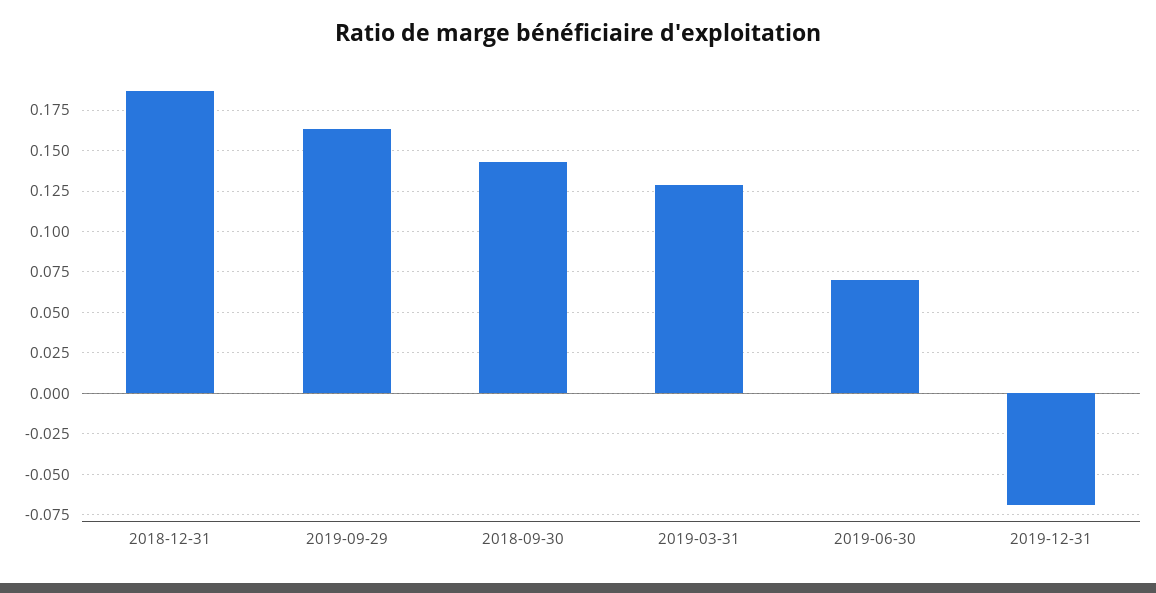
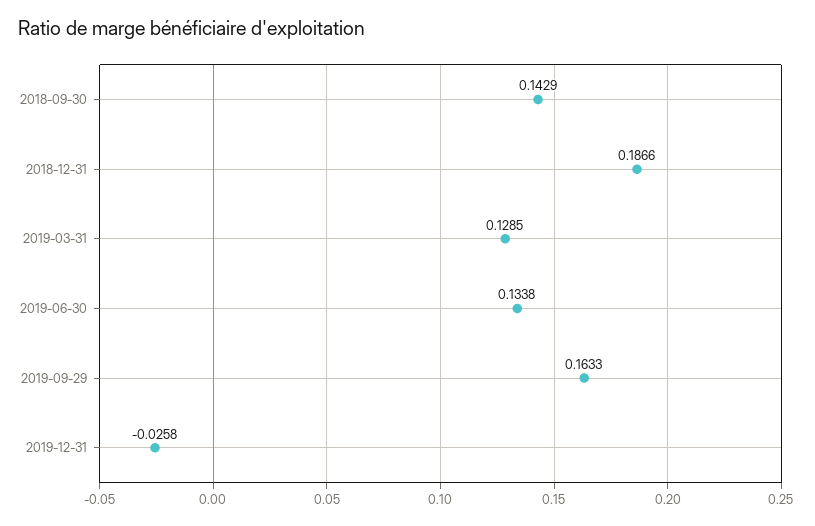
  {
    "2018-12-31": 0.1866,
    "2019-09-29": 0.1633,
    "2018-09-30": 0.1429,
    "2019-03-31": 0.1285,
-   "2019-06-30": 0.07,
+   "2019-06-30": 0.1338,
-   "2019-12-31": -0.07
+   "2019-12-31": -0.0258
  }

